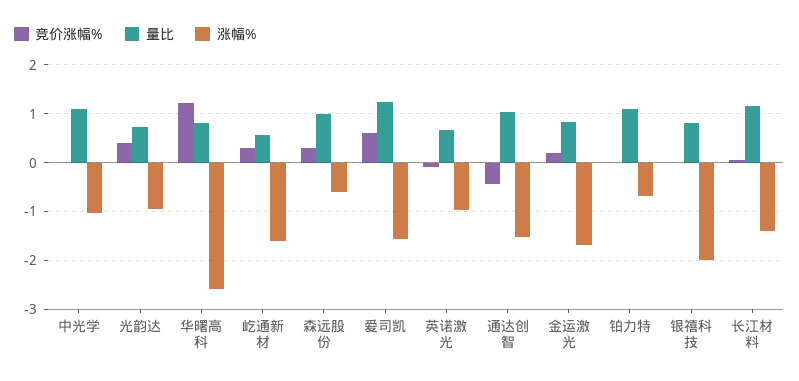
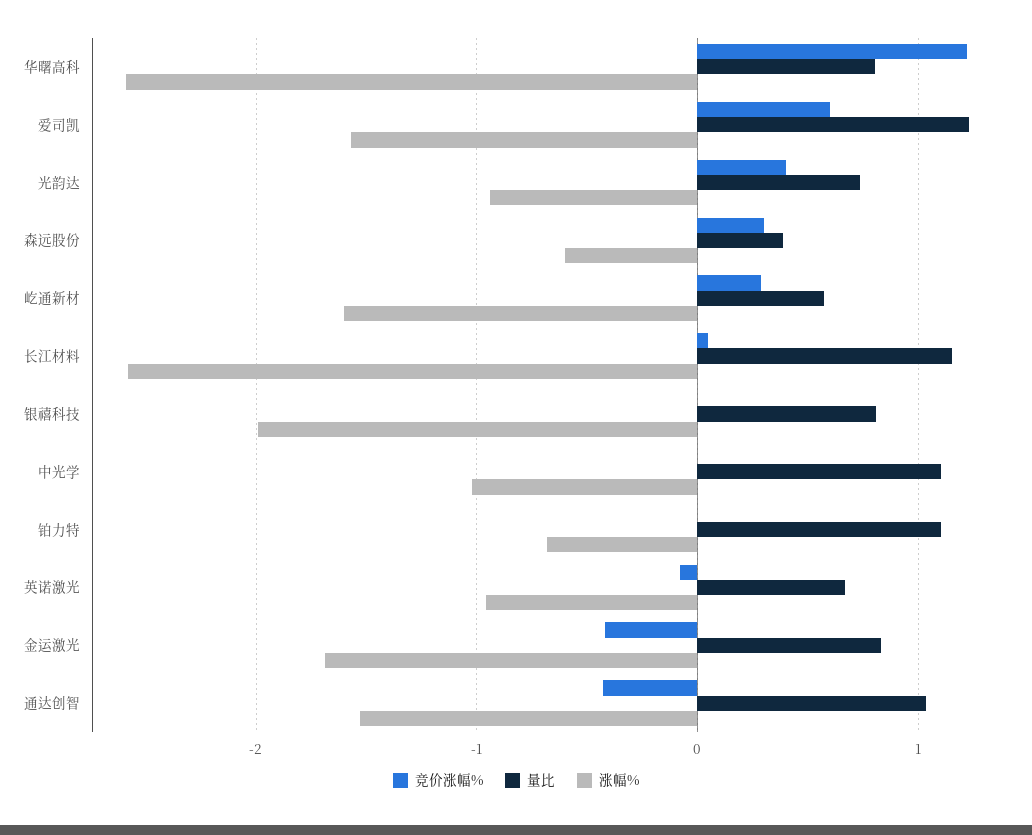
  {
    "竞价涨幅%": {
      "中光学": 0,
      "光韵达": 0.4,
      "华曙高科": 1.2,
      "屹通新材": 0.3,
      "森远股份": 0.3,
      "爱司凯": 0.6,
      "英诺激光": -0.1,
      "通达创智": -0.4,
-     "金运激光": 0.2,
+     "金运激光": -0.4,
      "铂力特": 0,
      "银禧科技": 0,
      "长江材料": 0.1
    },
    "量比": {
      "中光学": 1.1,
      "光韵达": 0.7,
      "华曙高科": 0.8,
      "屹通新材": 0.6,
-     "森远股份": 1,
+     "森远股份": 0.4,
      "爱司凯": 1.2,
      "英诺激光": 0.7,
      "通达创智": 1,
      "金运激光": 0.8,
      "铂力特": 1.1,
      "银禧科技": 0.8,
      "长江材料": 1.2
    },
    "涨幅%": {
      "中光学": -1,
      "光韵达": -0.9,
      "华曙高科": -2.6,
      "屹通新材": -1.6,
      "森远股份": -0.6,
      "爱司凯": -1.6,
      "英诺激光": -1,
      "通达创智": -1.5,
      "金运激光": -1.7,
      "铂力特": -0.7,
      "银禧科技": -2,
-     "长江材料": -1.4
+     "长江材料": -2.6
    }
  }

